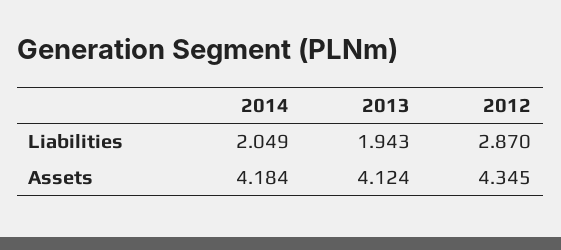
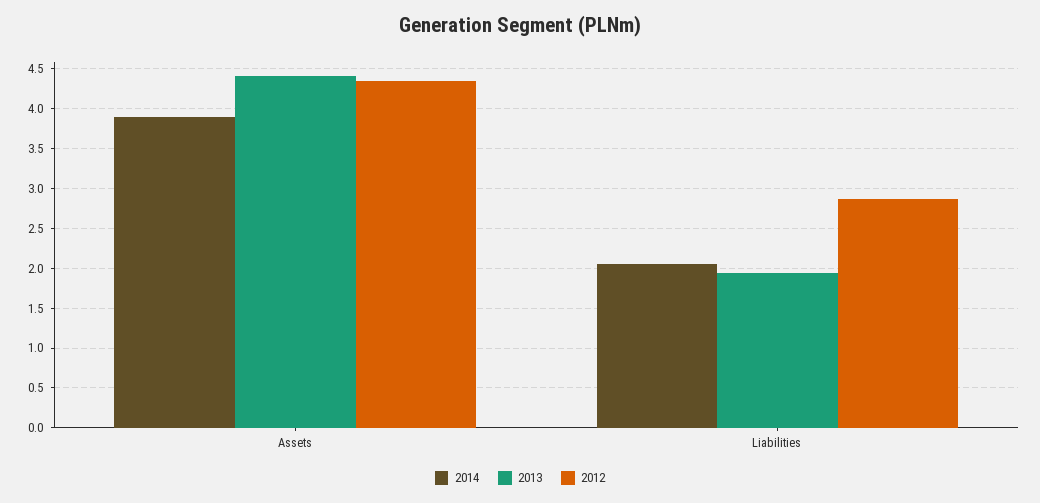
  {
    "2014": {
      "Liabilities": 2.049,
-     "Assets": 4.184
+     "Assets": 3.9
    },
    "2013": {
      "Liabilities": 1.943,
-     "Assets": 4.124
+     "Assets": 4.4
    },
    "2012": {
      "Liabilities": 2.87,
      "Assets": 4.345
    }
  }

